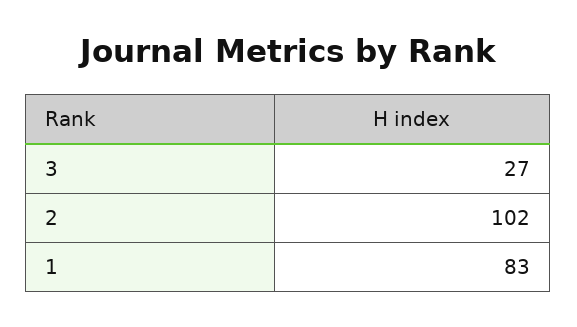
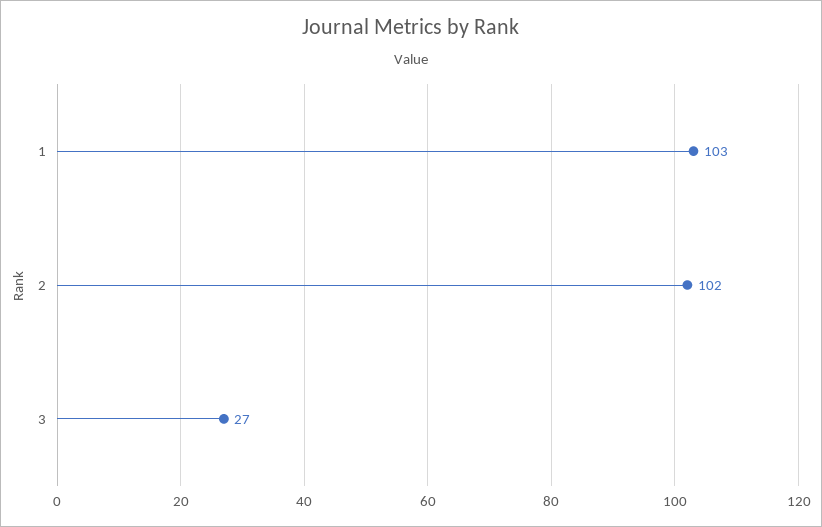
  {
    "3": 27,
    "2": 102,
-   "1": 83
+   "1": 103
  }

